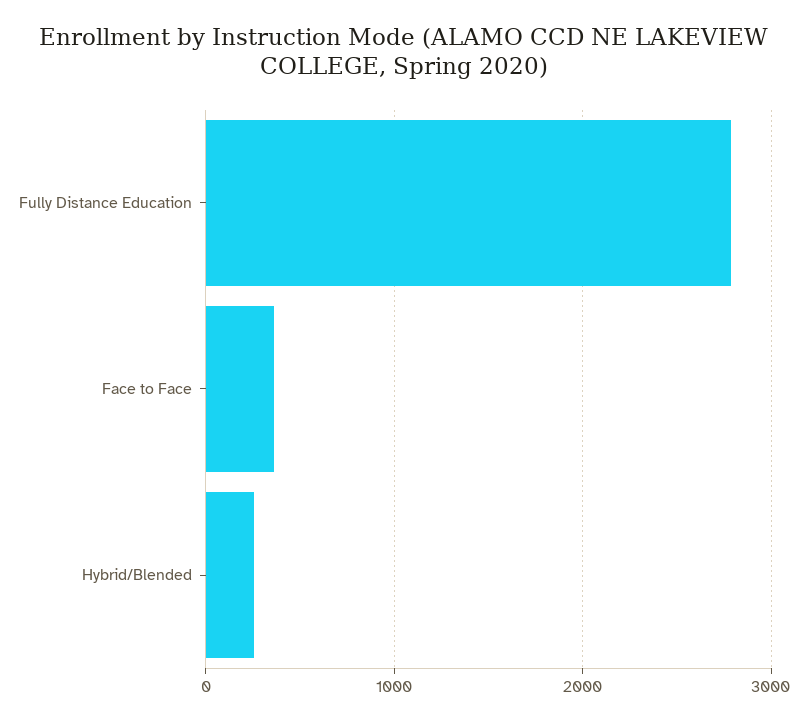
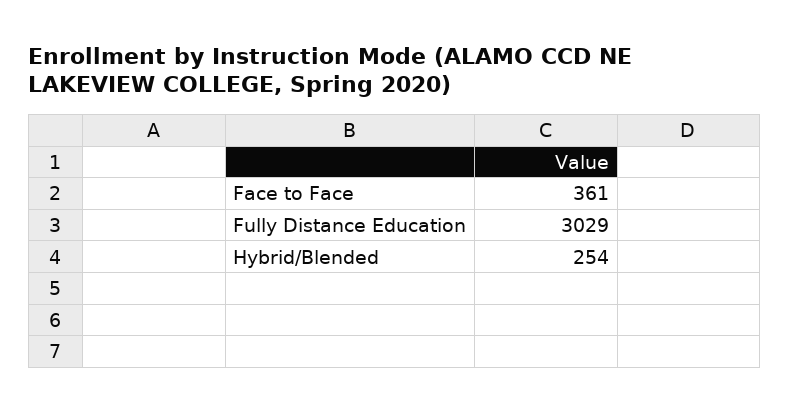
  {
-   "Fully Distance Education": 2800,
+   "Fully Distance Education": 3029,
    "Face to Face": 361,
    "Hybrid/Blended": 254
  }

